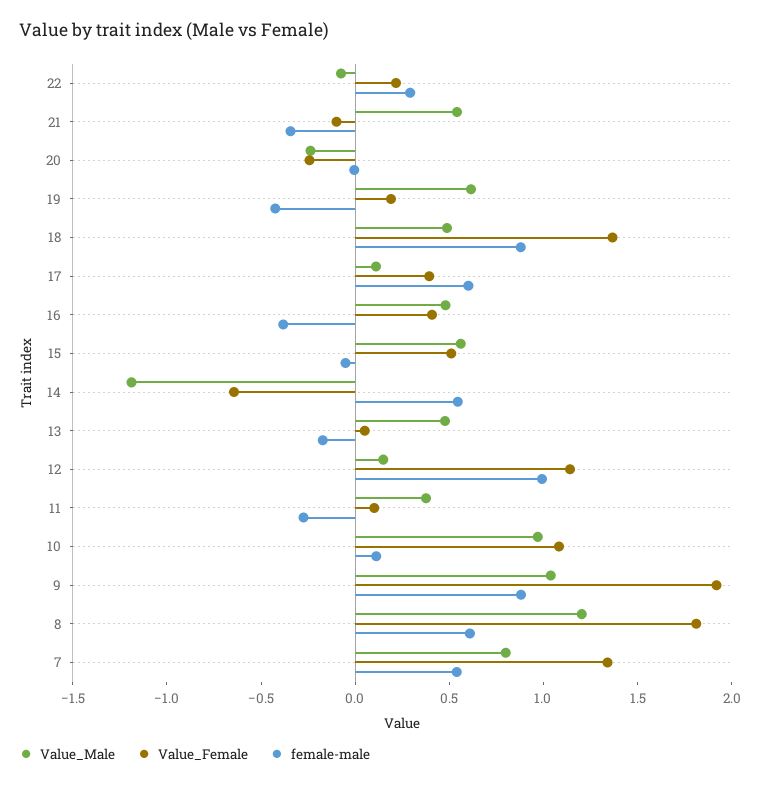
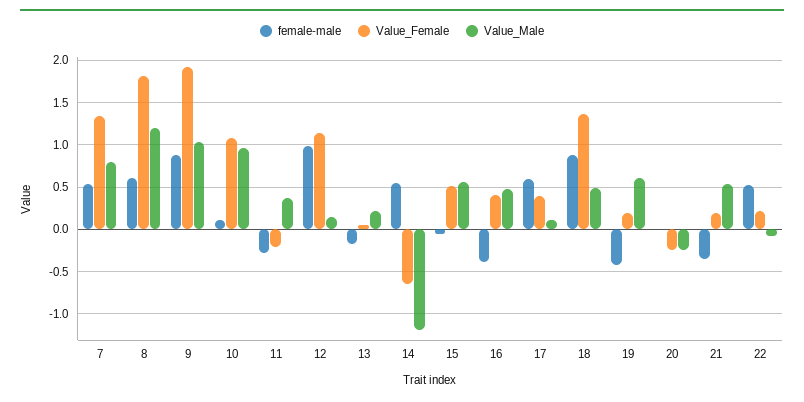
  {
    "Value_Male": {
      "22": -0.1,
      "21": 0.5,
      "20": -0.2,
      "19": 0.6,
      "18": 0.5,
      "17": 0.1,
      "16": 0.5,
      "15": 0.6,
      "14": -1.2,
-     "13": 0.5,
+     "13": 0.2,
      "12": 0.1,
      "11": 0.4,
      "10": 1,
      "9": 1,
      "8": 1.2,
      "7": 0.8
    },
    "Value_Female": {
      "22": 0.2,
-     "21": -0.1,
+     "21": 0.2,
      "20": -0.2,
      "19": 0.2,
      "18": 1.4,
      "17": 0.4,
      "16": 0.4,
      "15": 0.5,
      "14": -0.6,
      "13": 0.1,
      "12": 1.1,
-     "11": 0.1,
+     "11": -0.2,
      "10": 1.1,
      "9": 1.9,
      "8": 1.8,
      "7": 1.3
    },
    "female-male": {
-     "22": 0.3,
+     "22": 0.5,
      "21": -0.3,
      "20": 0,
      "19": -0.4,
      "18": 0.9,
      "17": 0.6,
      "16": -0.4,
      "15": -0.1,
      "14": 0.5,
      "13": -0.2,
      "12": 1,
      "11": -0.3,
      "10": 0.1,
      "9": 0.9,
      "8": 0.6,
      "7": 0.5
    }
  }

